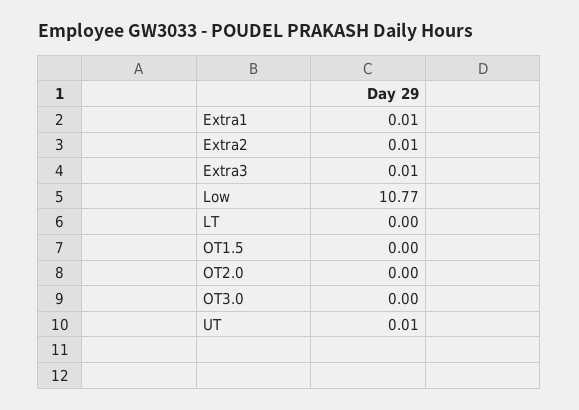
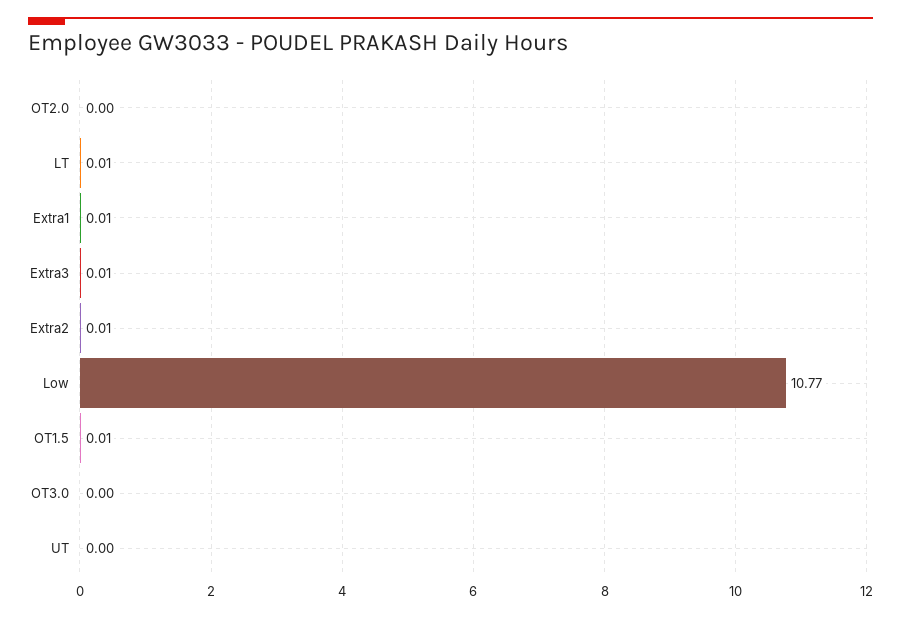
  {
    "Extra1": 0.01,
    "Extra2": 0.01,
    "Extra3": 0.01,
    "Low": 10.77,
-   "LT": 0,
+   "LT": 0.01,
-   "OT1.5": 0,
+   "OT1.5": 0.01,
    "OT2.0": 0,
    "OT3.0": 0,
-   "UT": 0.01
+   "UT": 0
  }

